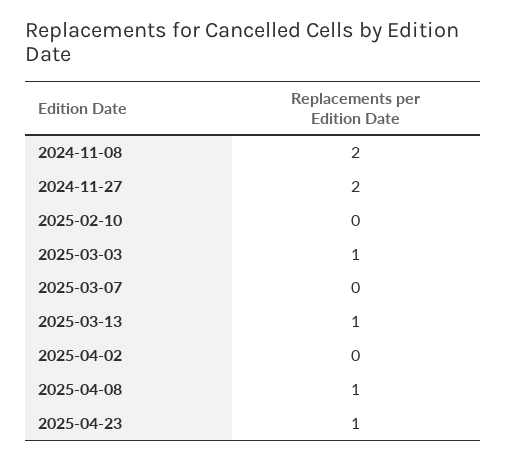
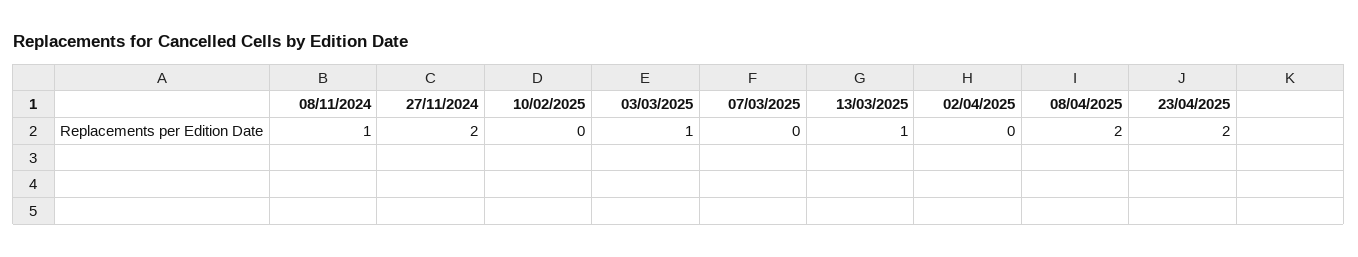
  {
-   "2024-11-08": 2,
+   "2024-11-08": 1,
    "2024-11-27": 2,
    "2025-02-10": 0,
    "2025-03-03": 1,
    "2025-03-07": 0,
    "2025-03-13": 1,
    "2025-04-02": 0,
-   "2025-04-08": 1,
+   "2025-04-08": 2,
-   "2025-04-23": 1
+   "2025-04-23": 2
  }

